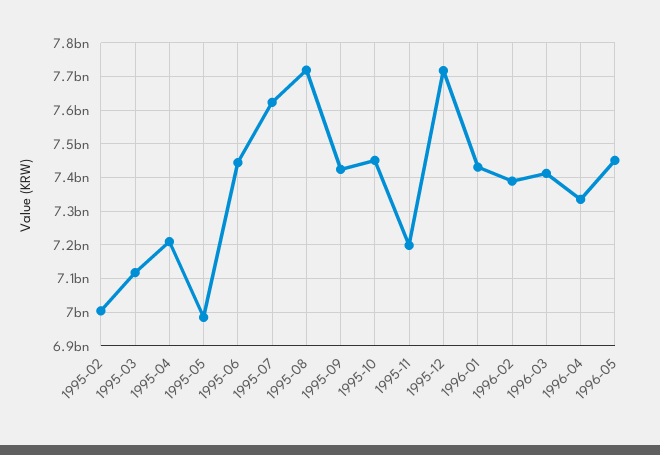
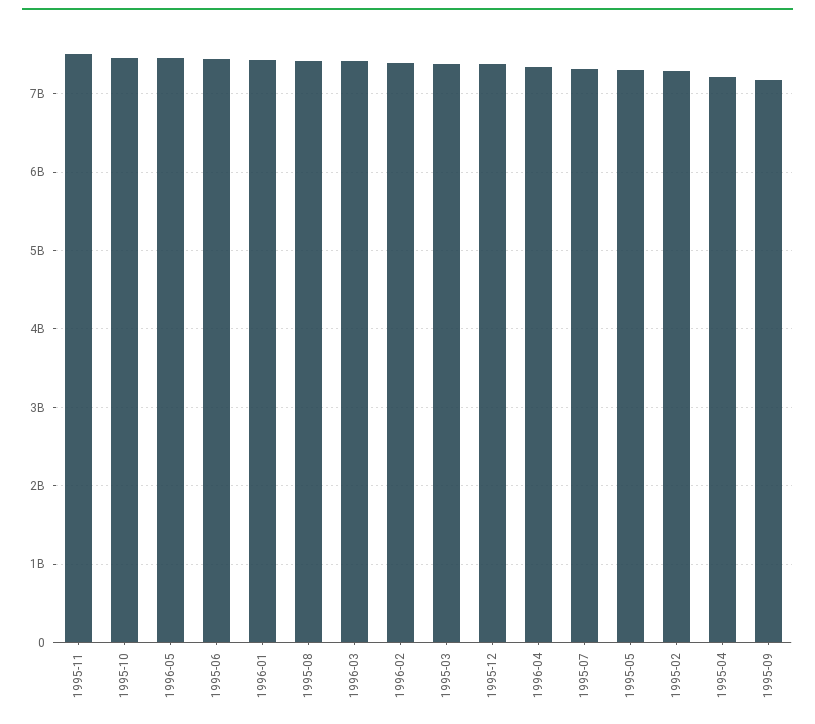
  {
-   "1995-02": 7000000000,
+   "1995-02": 7300000000,
-   "1995-03": 7120000000,
+   "1995-03": 7400000000,
    "1995-04": 7200000000,
-   "1995-05": 6980000000,
+   "1995-05": 7300000000,
    "1995-06": 7440000000,
-   "1995-07": 7620000000,
+   "1995-07": 7300000000,
-   "1995-08": 7720000000,
+   "1995-08": 7400000000,
-   "1995-09": 7420000000,
+   "1995-09": 7200000000,
    "1995-10": 7460000000,
-   "1995-11": 7200000000,
+   "1995-11": 7500000000,
-   "1995-12": 7720000000,
+   "1995-12": 7400000000,
    "1996-01": 7440000000,
    "1996-02": 7380000000,
    "1996-03": 7420000000,
    "1996-04": 7340000000,
    "1996-05": 7460000000
  }

